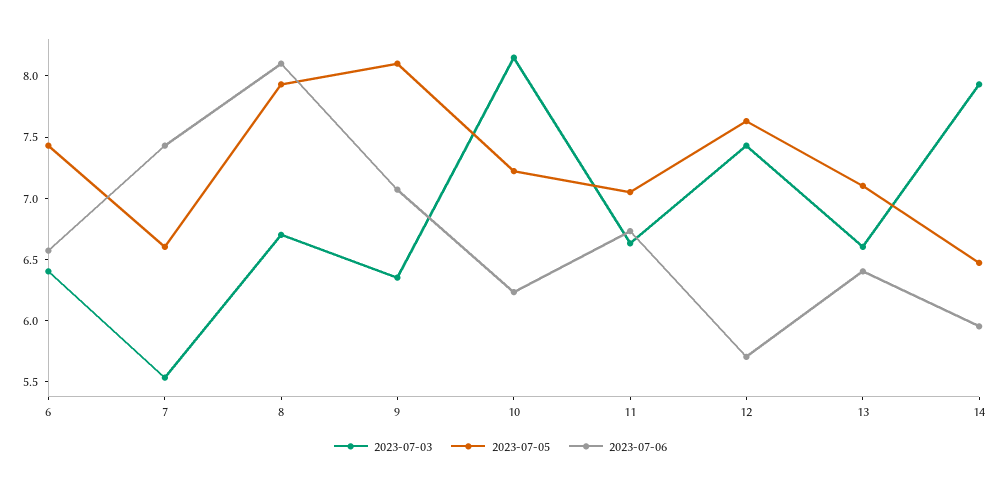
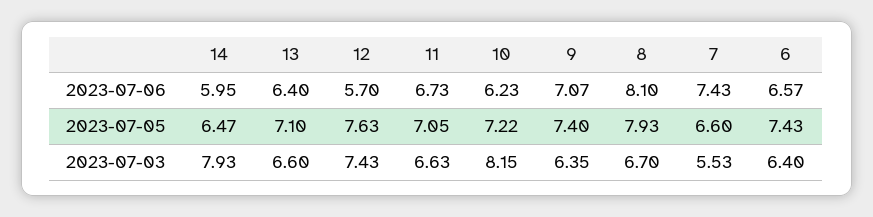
  {
    "2023-07-03": {
      "6": 6.4,
      "7": 5.53,
      "8": 6.7,
      "9": 6.35,
      "10": 8.15,
      "11": 6.63,
      "12": 7.43,
      "13": 6.6,
      "14": 7.93
    },
    "2023-07-05": {
      "6": 7.43,
      "7": 6.6,
      "8": 7.93,
-     "9": 8.1,
+     "9": 7.4,
      "10": 7.22,
      "11": 7.05,
      "12": 7.63,
      "13": 7.1,
      "14": 6.47
    },
    "2023-07-06": {
      "6": 6.57,
      "7": 7.43,
      "8": 8.1,
      "9": 7.07,
      "10": 6.23,
      "11": 6.73,
      "12": 5.7,
      "13": 6.4,
      "14": 5.95
    }
  }

